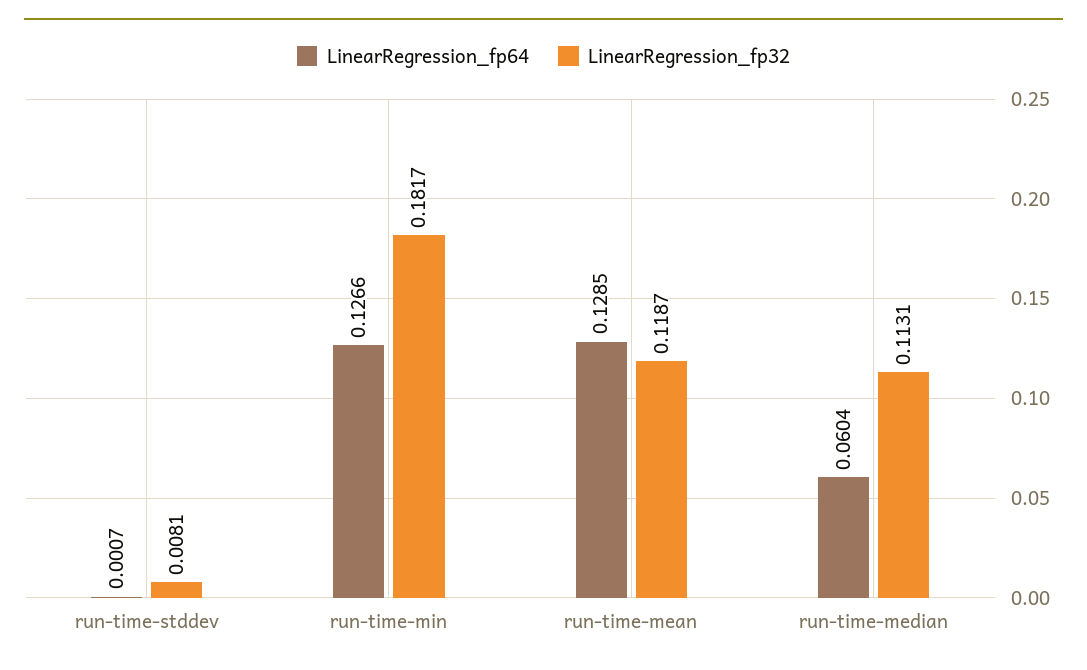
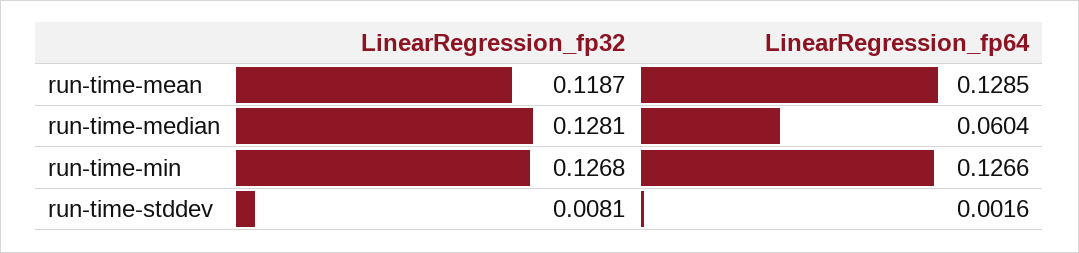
  {
    "LinearRegression_fp64": {
-     "run-time-stddev": 0.0007,
+     "run-time-stddev": 0.0016,
      "run-time-min": 0.1266,
      "run-time-mean": 0.1285,
      "run-time-median": 0.0604
    },
    "LinearRegression_fp32": {
      "run-time-stddev": 0.0081,
-     "run-time-min": 0.1817,
+     "run-time-min": 0.1268,
      "run-time-mean": 0.1187,
-     "run-time-median": 0.1131
+     "run-time-median": 0.1281
    }
  }

